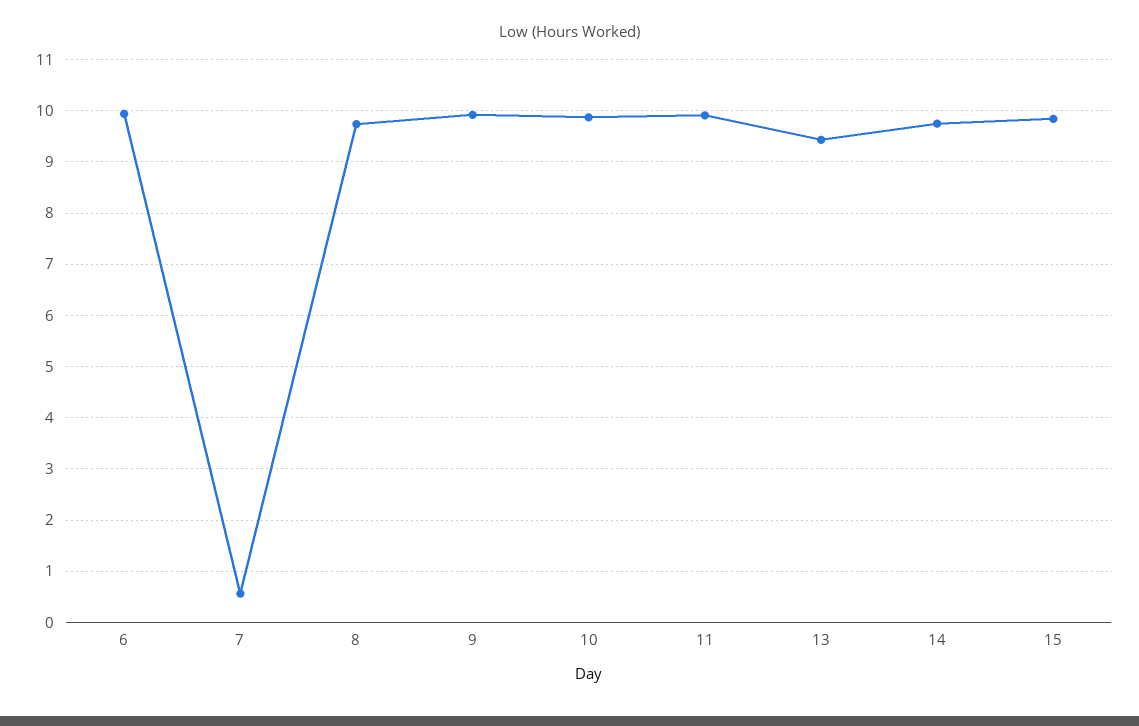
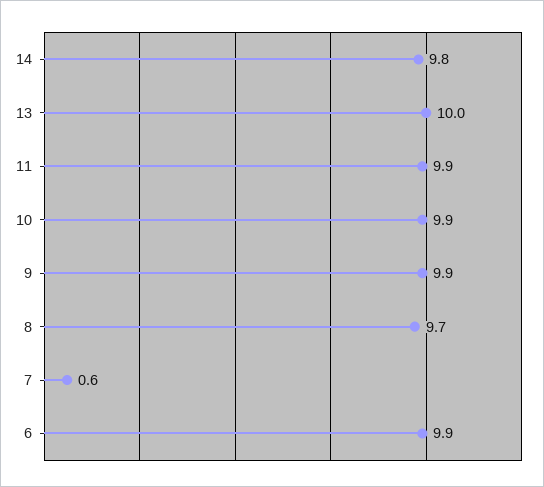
  {
    "6": 9.9,
    "7": 0.6,
    "8": 9.7,
    "9": 9.9,
    "10": 9.9,
    "11": 9.9,
-   "13": 9.4,
+   "13": 10,
-   "14": 9.8,
+   "14": 9.8
-   "15": 9.8
  }

